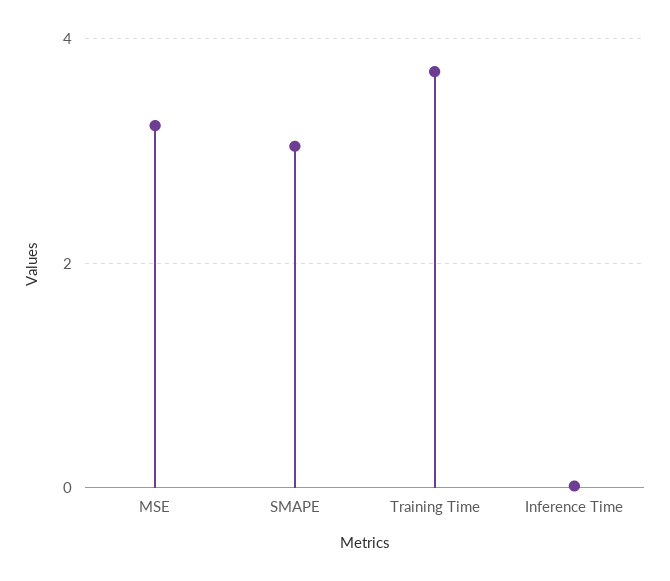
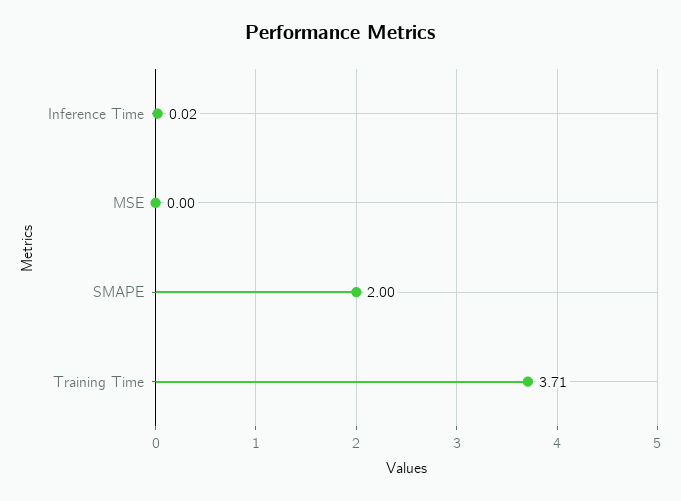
  {
-   "MSE": 3.2,
+   "MSE": 0,
-   "SMAPE": 3,
+   "SMAPE": 2,
    "Training Time": 3.71,
    "Inference Time": 0.02
  }

